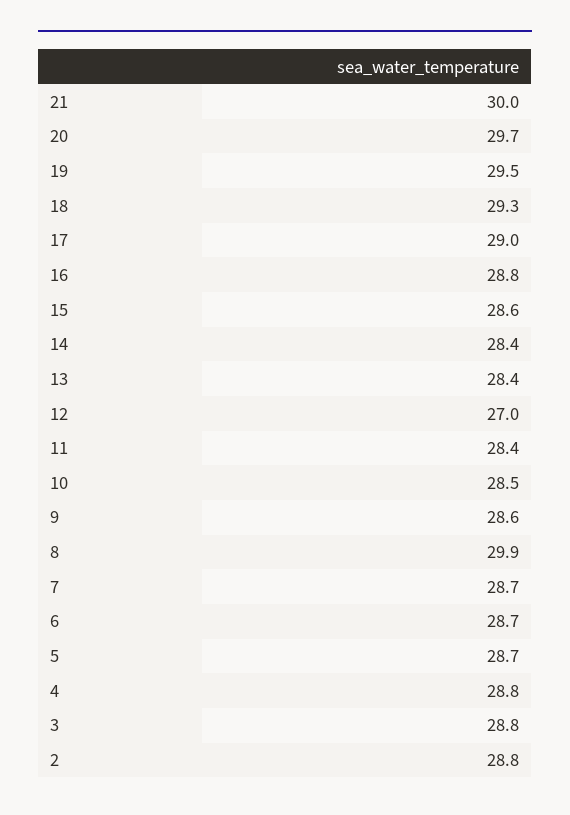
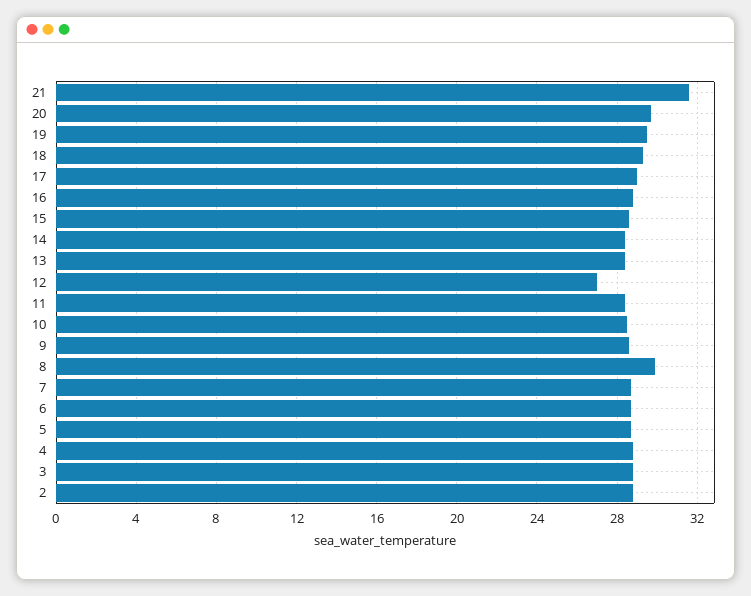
  {
-   "21": 30,
+   "21": 31.5,
    "20": 29.7,
    "19": 29.5,
    "18": 29.3,
    "17": 29,
    "16": 28.8,
    "15": 28.6,
    "14": 28.4,
    "13": 28.4,
    "12": 27,
    "11": 28.4,
    "10": 28.5,
    "9": 28.6,
    "8": 29.9,
    "7": 28.7,
    "6": 28.7,
    "5": 28.7,
    "4": 28.8,
    "3": 28.8,
    "2": 28.8
  }

